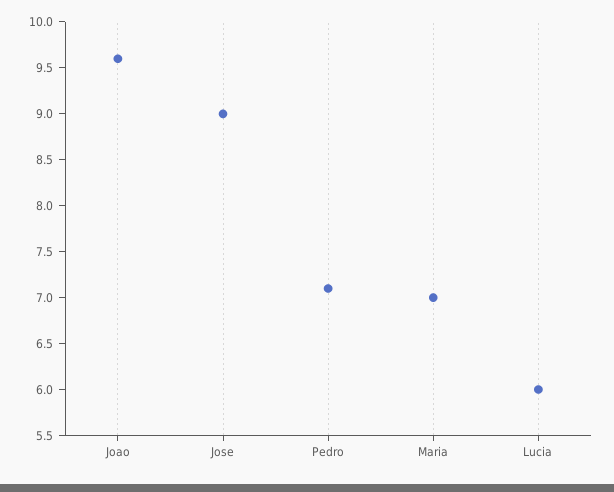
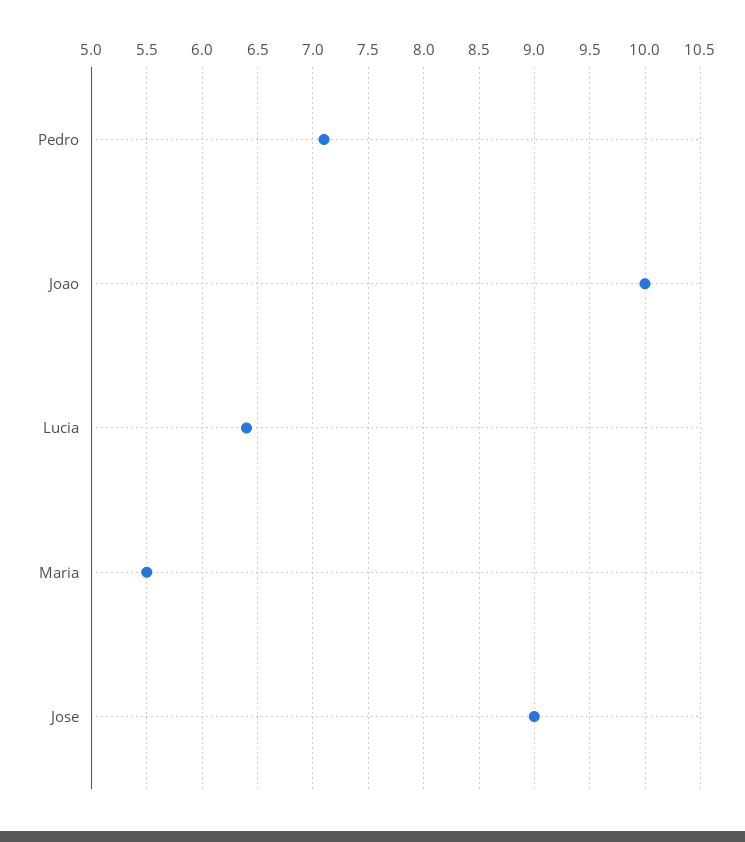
  {
-   "Joao": 9.6,
+   "Joao": 10,
    "Jose": 9,
    "Pedro": 7.1,
-   "Maria": 7,
+   "Maria": 5.5,
-   "Lucia": 6
+   "Lucia": 6.4
  }

